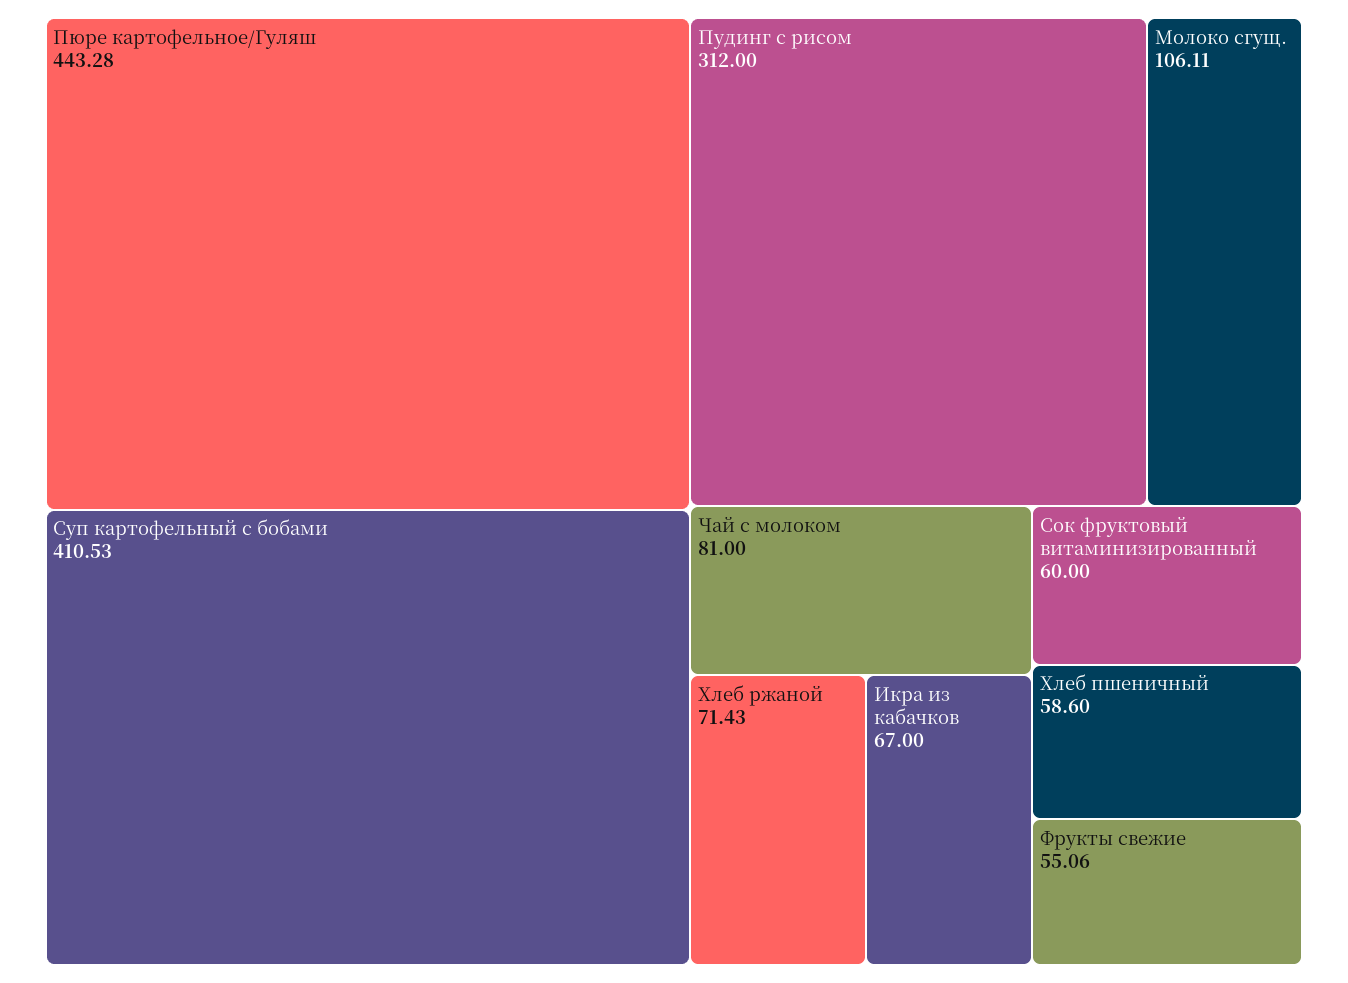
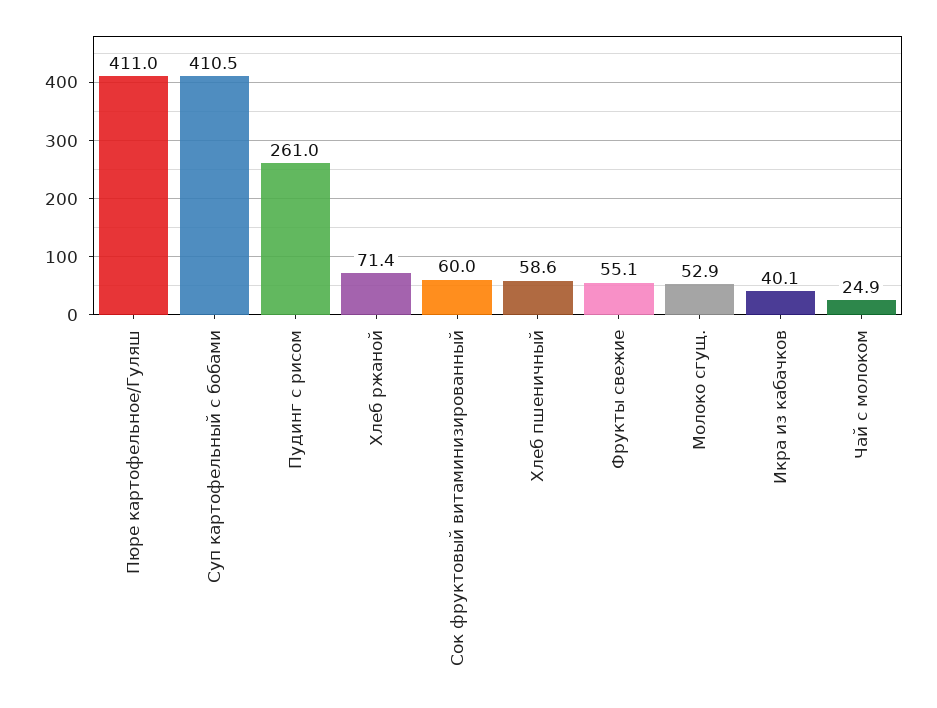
  {
-   "Пюре картофельное/Гуляш": 443.28,
+   "Пюре картофельное/Гуляш": 411,
    "Суп картофельный с бобами": 410.53,
-   "Пудинг с рисом": 312,
+   "Пудинг с рисом": 261,
-   "Молоко сгущ.": 106.11,
+   "Молоко сгущ.": 52.9,
-   "Чай с молоком": 81,
+   "Чай с молоком": 24.9,
    "Хлеб ржаной": 71.43,
-   "Икра из кабачков": 67,
+   "Икра из кабачков": 40.1,
    "Сок фруктовый витаминизированный": 60,
    "Хлеб пшеничный": 58.6,
    "Фрукты свежие": 55.06
  }

